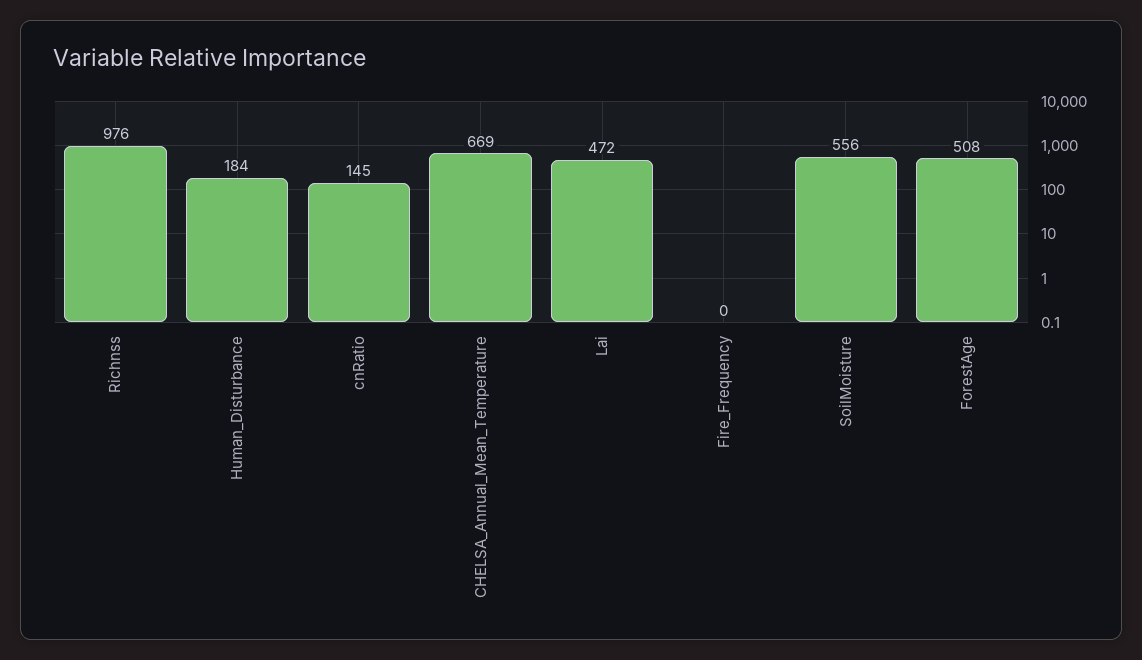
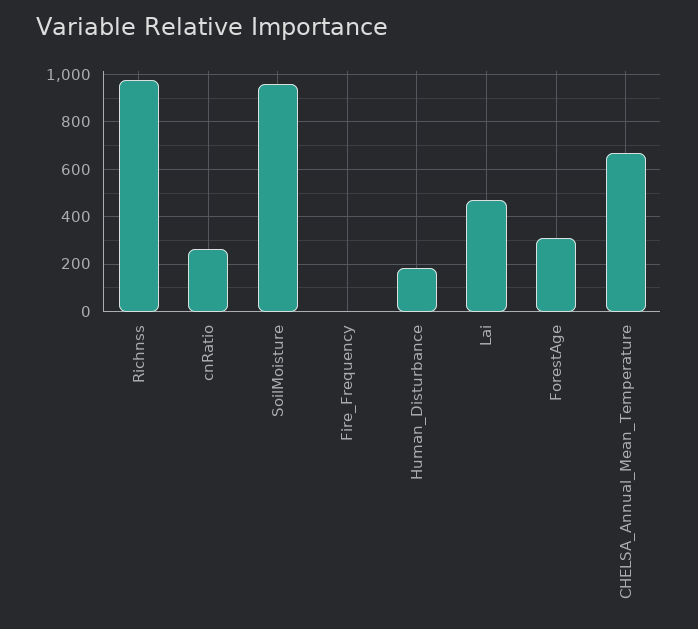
  {
    "Richnss": 976,
    "Human_Disturbance": 184,
-   "cnRatio": 145,
+   "cnRatio": 250,
    "CHELSA_Annual_Mean_Temperature": 669,
    "Lai": 472,
    "Fire_Frequency": 0,
-   "SoilMoisture": 556,
+   "SoilMoisture": 950,
-   "ForestAge": 508
+   "ForestAge": 300
  }

